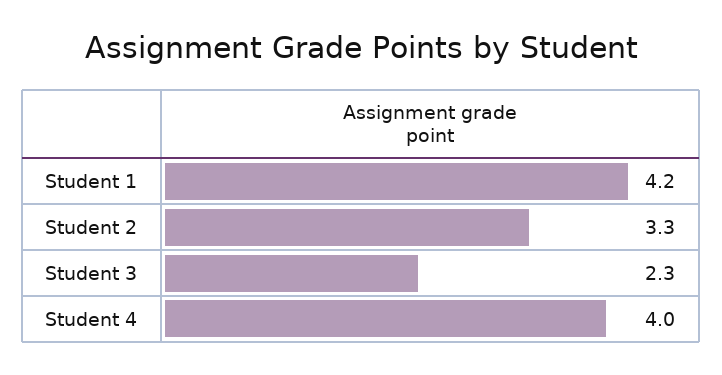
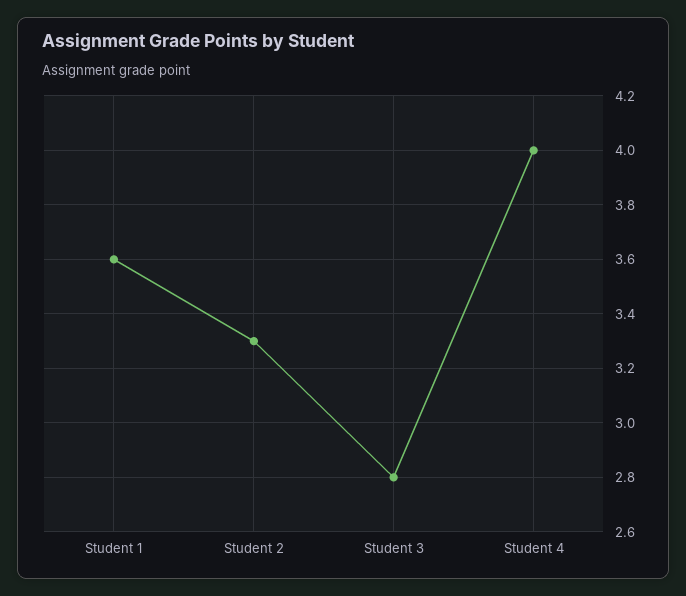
  {
-   "Student 1": 4.2,
+   "Student 1": 3.6,
    "Student 2": 3.3,
-   "Student 3": 2.3,
+   "Student 3": 2.8,
    "Student 4": 4
  }

